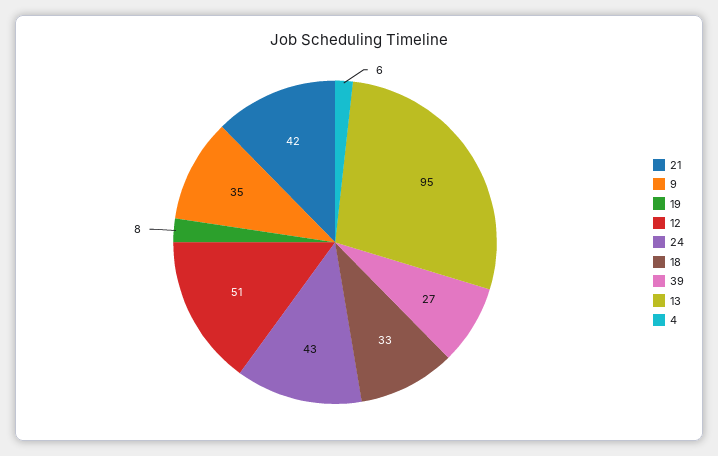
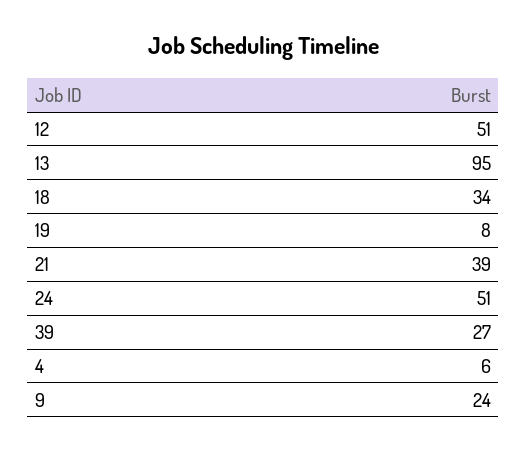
  {
-   "21": 42,
+   "21": 39,
-   "9": 35,
+   "9": 24,
    "19": 8,
    "12": 51,
-   "24": 43,
+   "24": 51,
-   "18": 33,
+   "18": 34,
    "39": 27,
    "13": 95,
    "4": 6
  }

